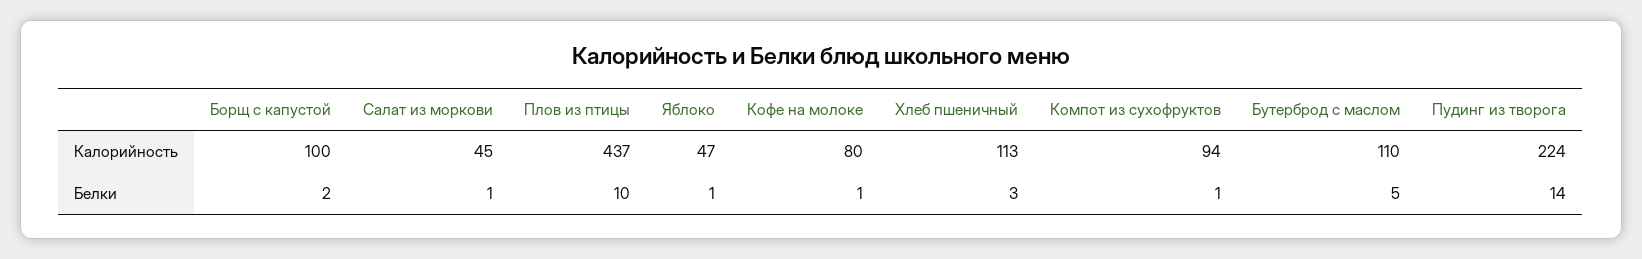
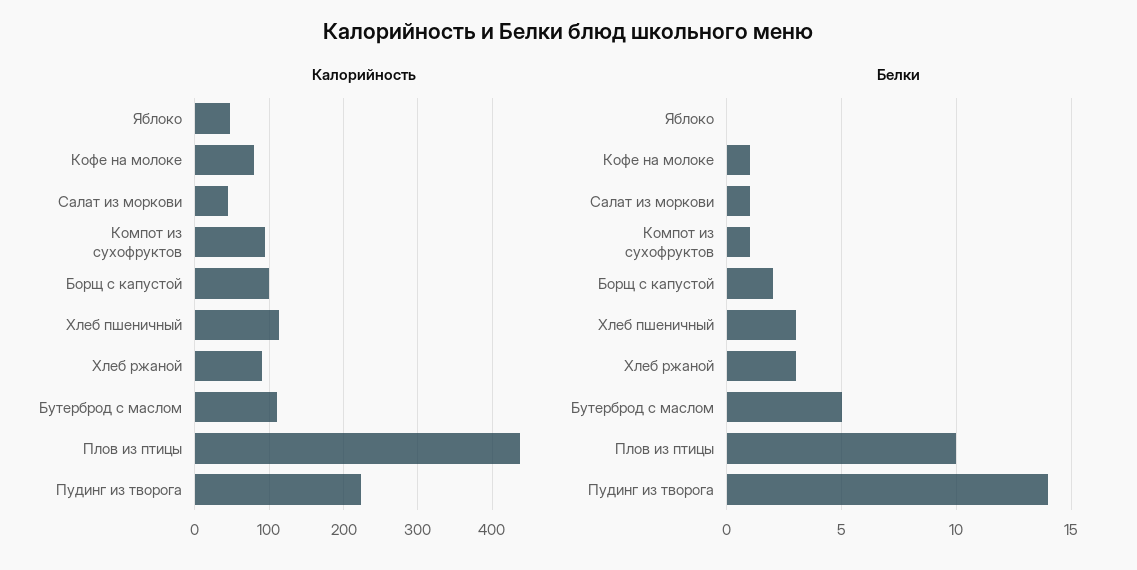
  {
    "Калорийность": {
      "Борщ с капустой": 100,
      "Салат из моркови": 45,
      "Плов из птицы": 437,
      "Яблоко": 47,
      "Кофе на молоке": 80,
      "Хлеб пшеничный": 113,
      "Компот из сухофруктов": 94,
      "Бутерброд с маслом": 110,
-     "Пудинг из творога": 224
+     "Пудинг из творога": 224,
+     "Хлеб ржаной": 90
    },
    "Белки": {
      "Борщ с капустой": 2,
      "Салат из моркови": 1,
      "Плов из птицы": 10,
-     "Яблоко": 1,
+     "Яблоко": 0,
      "Кофе на молоке": 1,
      "Хлеб пшеничный": 3,
      "Компот из сухофруктов": 1,
      "Бутерброд с маслом": 5,
-     "Пудинг из творога": 14
+     "Пудинг из творога": 14,
+     "Хлеб ржаной": 3
    }
  }

